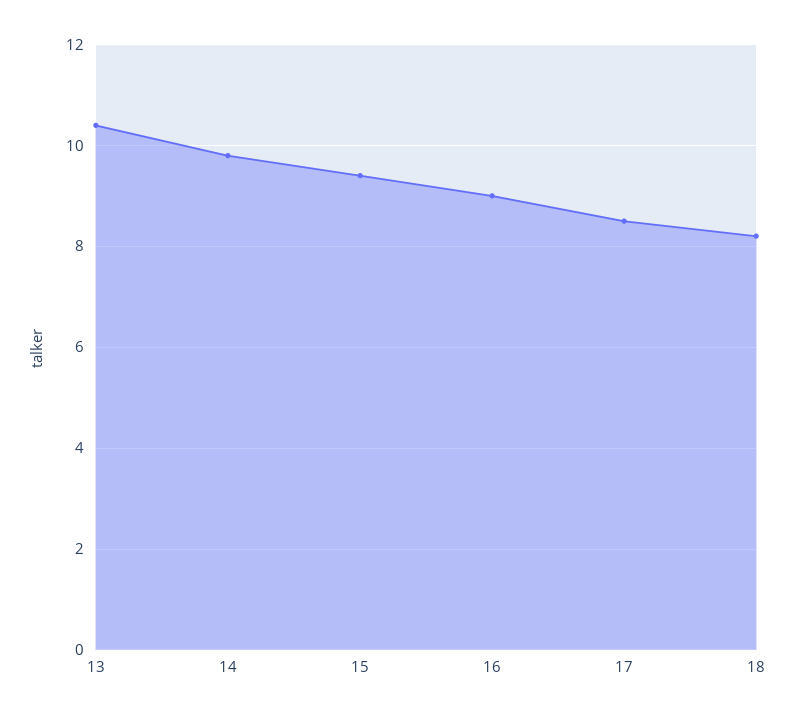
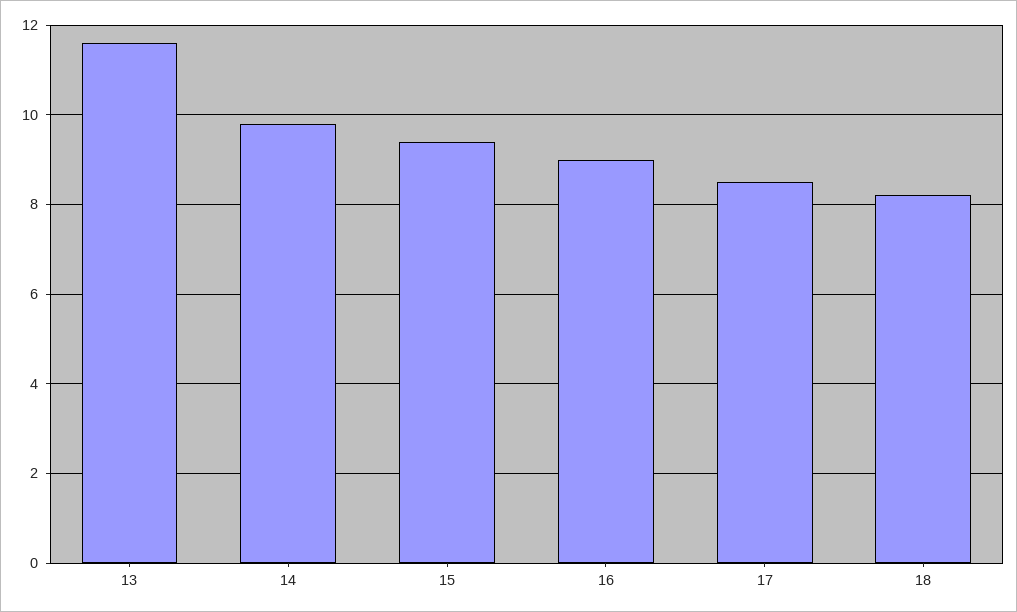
  {
-   "13": 10.5,
+   "13": 11.5,
    "14": 10,
    "15": 9.5,
    "16": 9,
    "17": 8.5,
    "18": 8
  }

